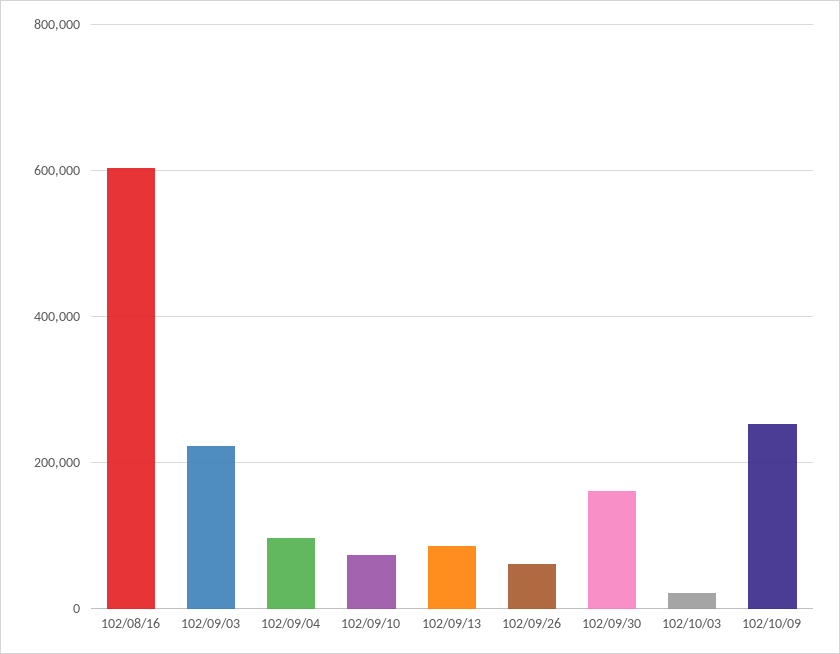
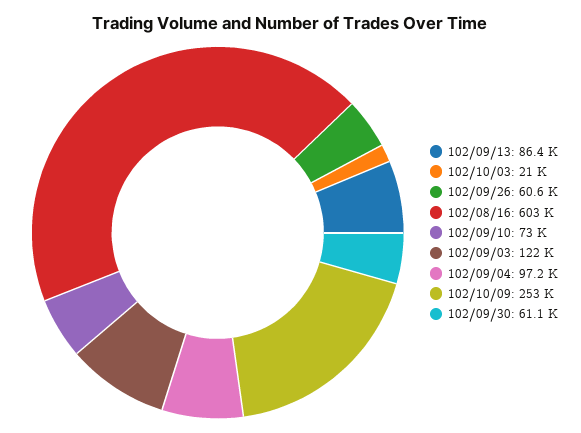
  {
    "102/08/16": 603000,
-   "102/09/03": 220000,
+   "102/09/03": 122000,
    "102/09/04": 97200,
    "102/09/10": 73000,
    "102/09/13": 86400,
    "102/09/26": 60600,
-   "102/09/30": 160000,
+   "102/09/30": 61100,
    "102/10/03": 21000,
    "102/10/09": 253000
  }

